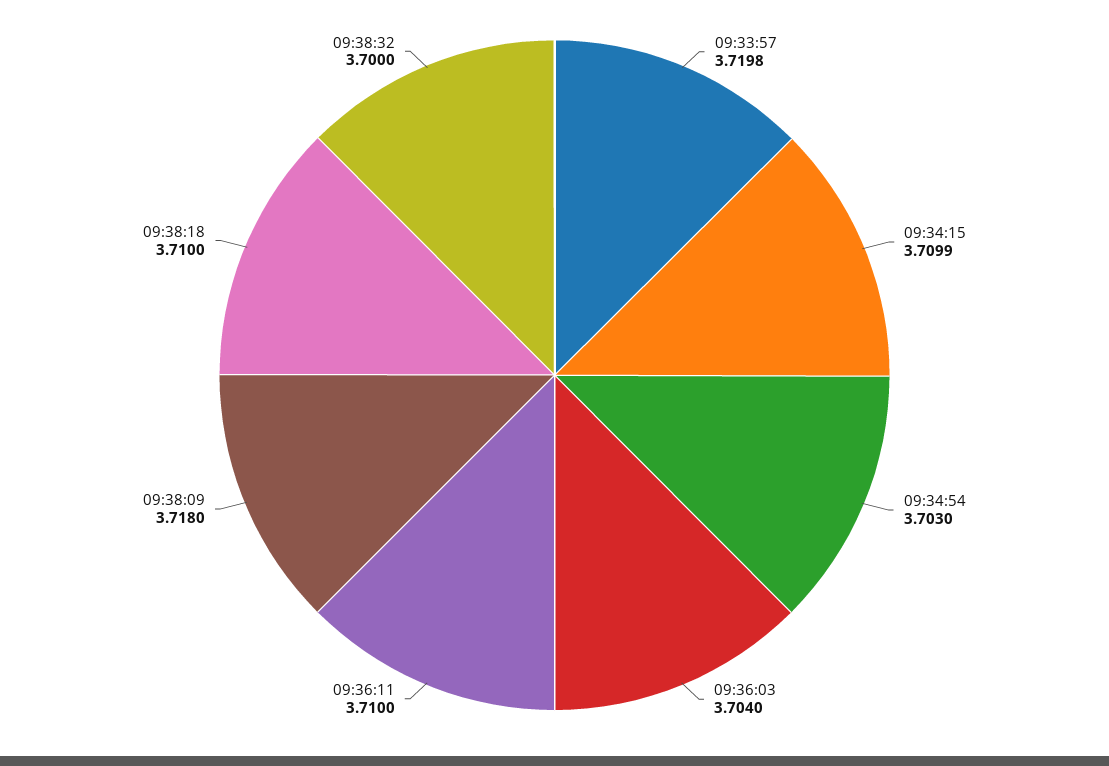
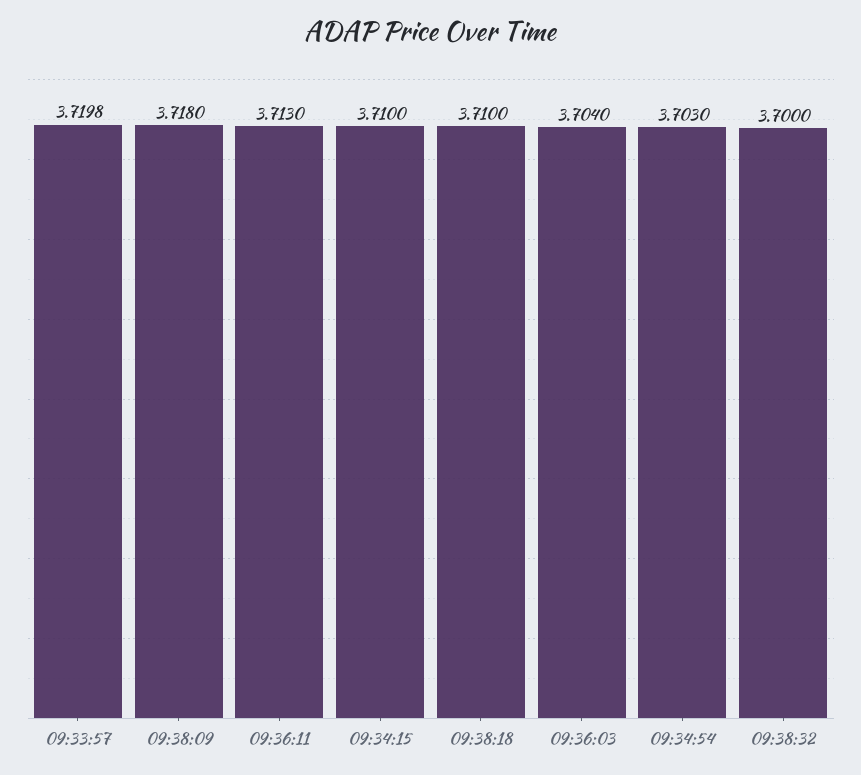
  {
    "09:33:57": 3.7198,
-   "09:34:15": 3.7099,
+   "09:34:15": 3.71,
    "09:34:54": 3.703,
    "09:36:03": 3.704,
-   "09:36:11": 3.71,
+   "09:36:11": 3.713,
    "09:38:09": 3.718,
    "09:38:18": 3.71,
    "09:38:32": 3.7
  }

